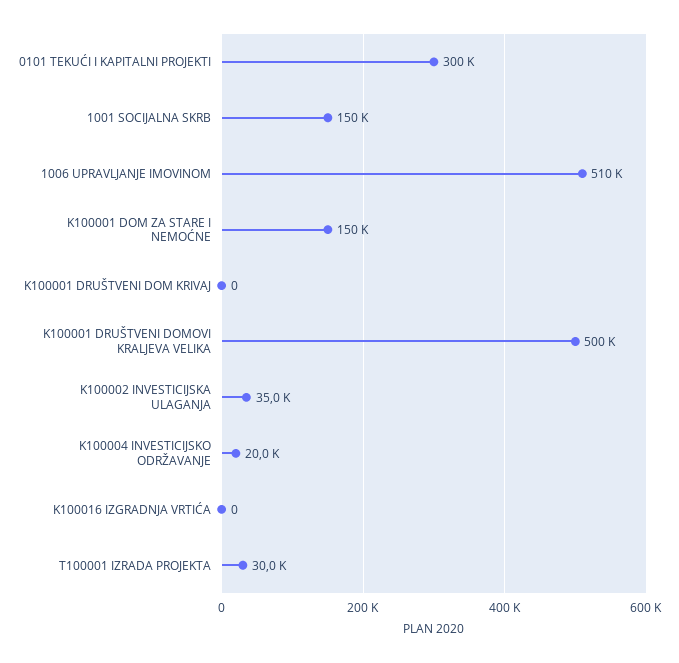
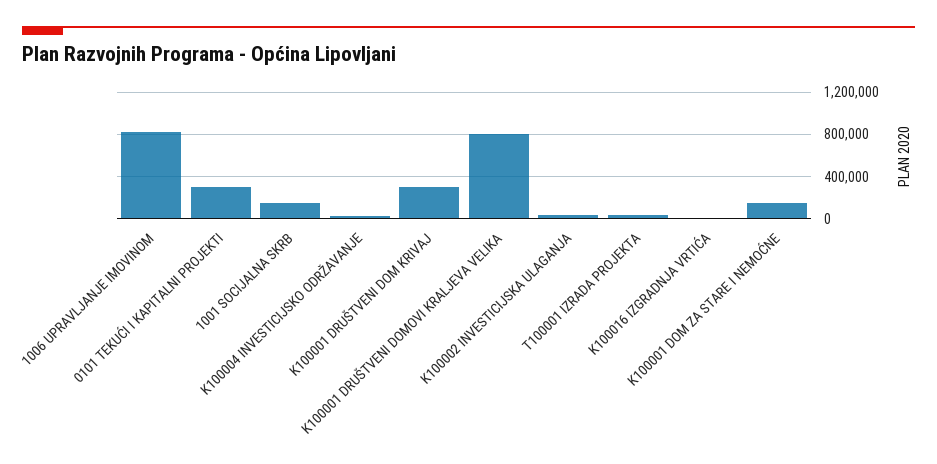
  {
    "0101 TEKUĆI I KAPITALNI PROJEKTI": 300000,
    "1001 SOCIJALNA SKRB": 150000,
-   "1006 UPRAVLJANJE IMOVINOM": 510000,
+   "1006 UPRAVLJANJE IMOVINOM": 800000,
    "K100001 DOM ZA STARE I NEMOĆNE": 150000,
-   "K100001 DRUŠTVENI DOM KRIVAJ": 0,
+   "K100001 DRUŠTVENI DOM KRIVAJ": 300000,
-   "K100001 DRUŠTVENI DOMOVI KRALJEVA VELIKA": 500000,
+   "K100001 DRUŠTVENI DOMOVI KRALJEVA VELIKA": 800000,
    "K100002 INVESTICIJSKA ULAGANJA": 35000,
    "K100004 INVESTICIJSKO ODRŽAVANJE": 20000,
    "K100016 IZGRADNJA VRTIĆA": 0,
    "T100001 IZRADA PROJEKTA": 30000
  }

